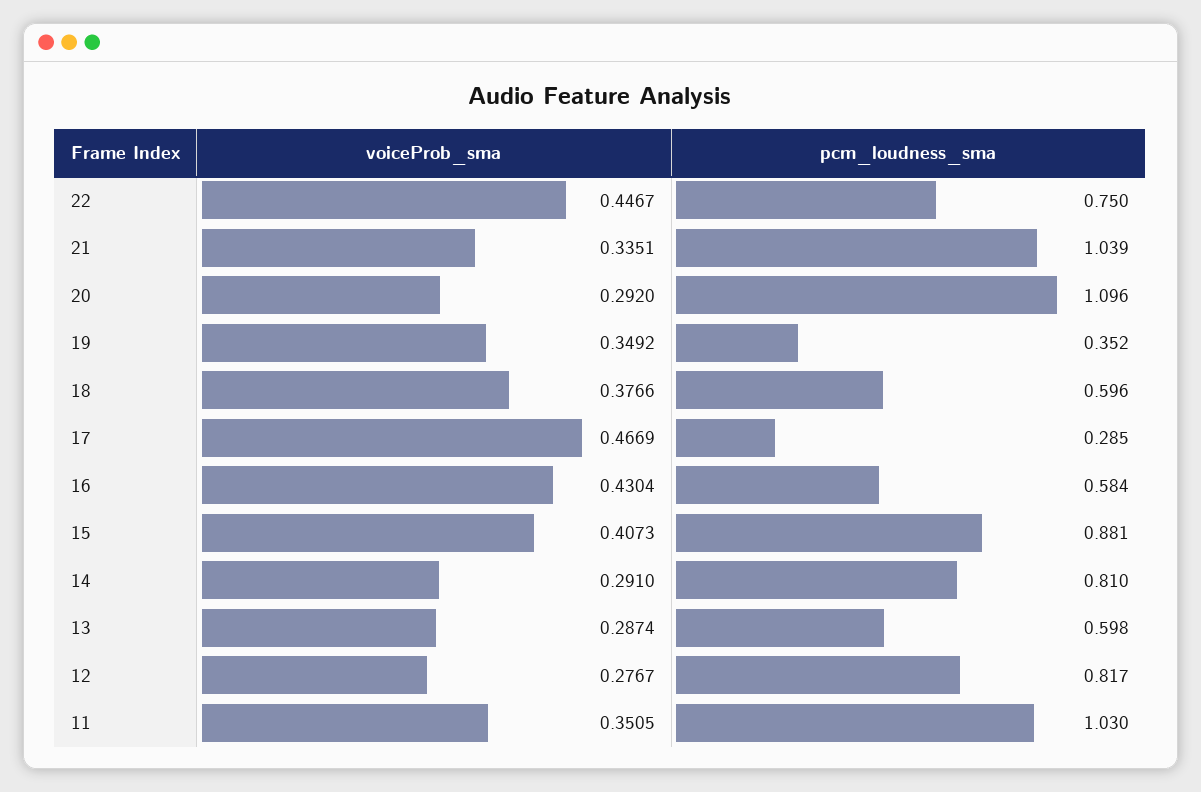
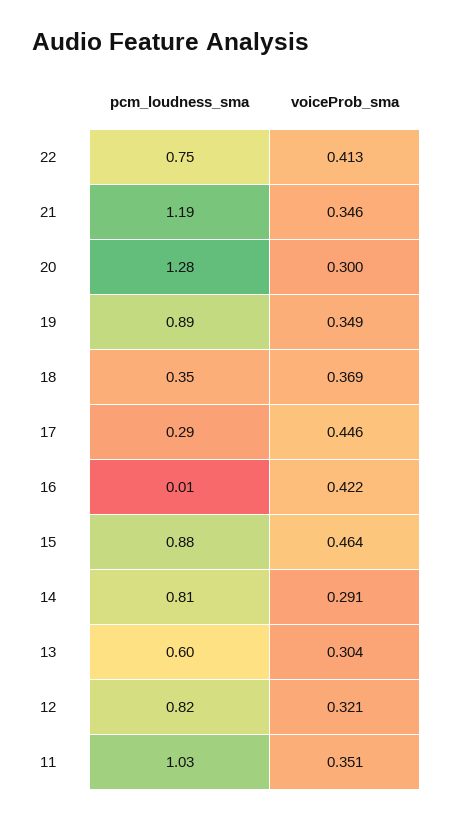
  {
    "voiceProb_sma": {
-     "22": 0.4467,
+     "22": 0.413,
-     "21": 0.3351,
+     "21": 0.346,
-     "20": 0.292,
+     "20": 0.3,
      "19": 0.3492,
-     "18": 0.3766,
+     "18": 0.369,
-     "17": 0.4669,
+     "17": 0.446,
-     "16": 0.4304,
+     "16": 0.422,
-     "15": 0.4073,
+     "15": 0.464,
      "14": 0.291,
-     "13": 0.2874,
+     "13": 0.304,
-     "12": 0.2767,
+     "12": 0.321,
      "11": 0.3505
    },
    "pcm_loudness_sma": {
      "22": 0.75,
-     "21": 1.039,
+     "21": 1.19,
-     "20": 1.096,
+     "20": 1.28,
-     "19": 0.352,
+     "19": 0.89,
-     "18": 0.596,
+     "18": 0.35,
      "17": 0.285,
-     "16": 0.584,
+     "16": 0.01,
      "15": 0.881,
      "14": 0.81,
      "13": 0.598,
      "12": 0.817,
      "11": 1.03
    }
  }

